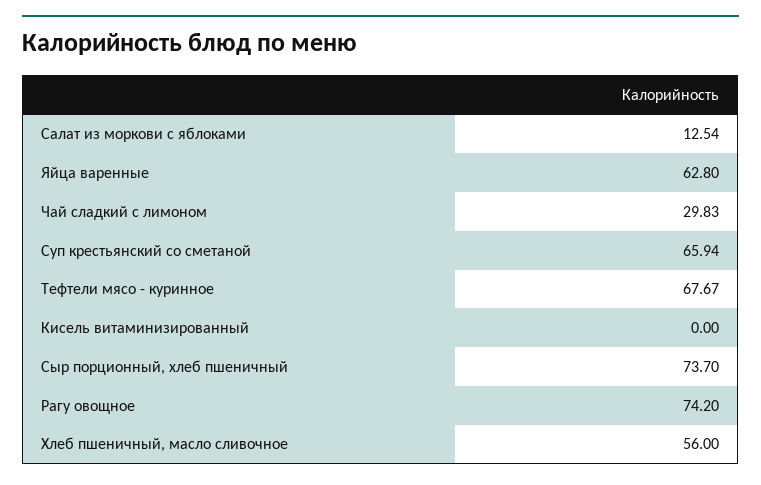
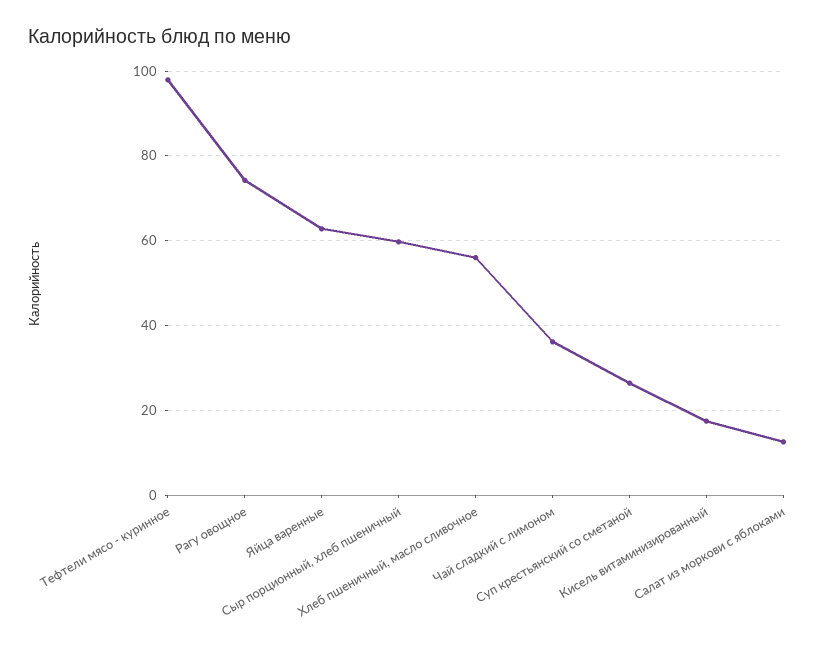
  {
    "Салат из моркови с яблоками": 12.54,
    "Яйца варенные": 62.8,
-   "Чай сладкий с лимоном": 29.83,
+   "Чай сладкий с лимоном": 36,
-   "Суп крестьянский со сметаной": 65.94,
+   "Суп крестьянский со сметаной": 26,
-   "Тефтели мясо - куринное": 67.67,
+   "Тефтели мясо - куринное": 98,
-   "Кисель витаминизированный": 0,
+   "Кисель витаминизированный": 18,
-   "Сыр порционный, хлеб пшеничный": 73.7,
+   "Сыр порционный, хлеб пшеничный": 60,
    "Рагу овощное": 74.2,
    "Хлеб пшеничный, масло сливочное": 56
  }

